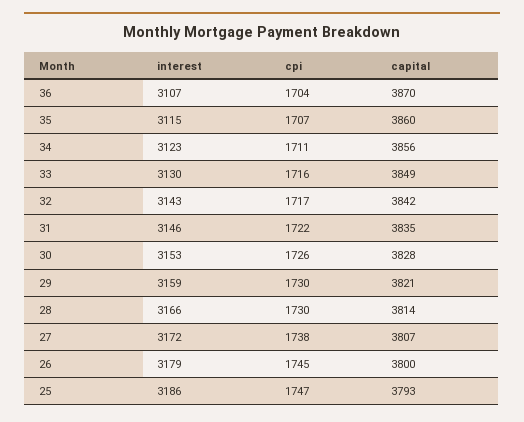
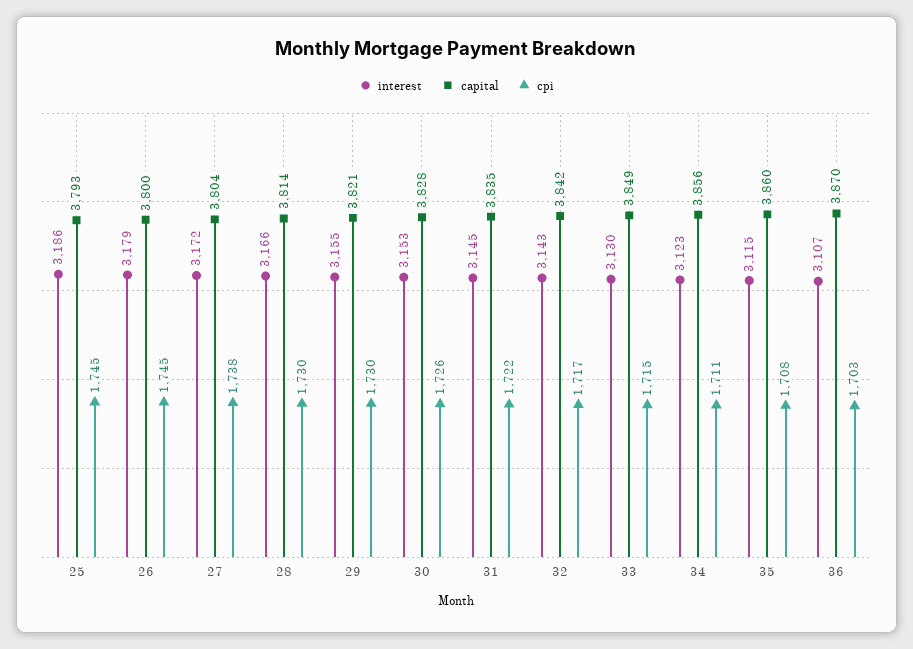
  {
    "interest": {
      "36": 3107,
      "35": 3115,
      "34": 3123,
      "33": 3130,
      "32": 3143,
-     "31": 3146,
+     "31": 3145,
      "30": 3153,
-     "29": 3159,
+     "29": 3155,
      "28": 3166,
      "27": 3172,
      "26": 3179,
      "25": 3186
    },
    "cpi": {
-     "36": 1704,
+     "36": 1703,
-     "35": 1707,
+     "35": 1708,
      "34": 1711,
-     "33": 1716,
+     "33": 1715,
      "32": 1717,
      "31": 1722,
      "30": 1726,
      "29": 1730,
      "28": 1730,
      "27": 1738,
      "26": 1745,
-     "25": 1747
+     "25": 1745
    },
    "capital": {
      "36": 3870,
      "35": 3860,
      "34": 3856,
      "33": 3849,
      "32": 3842,
      "31": 3835,
      "30": 3828,
      "29": 3821,
      "28": 3814,
-     "27": 3807,
+     "27": 3804,
      "26": 3800,
      "25": 3793
    }
  }

